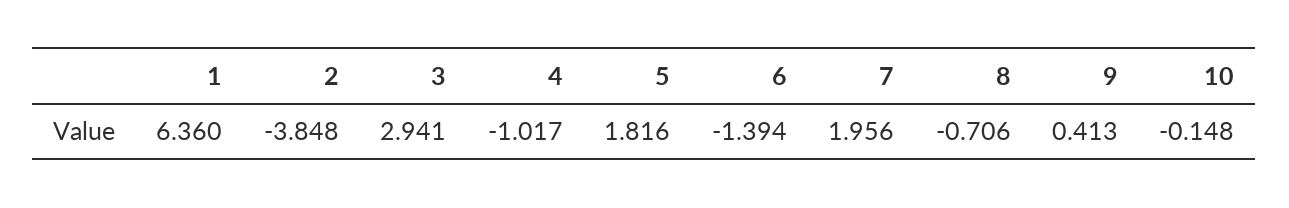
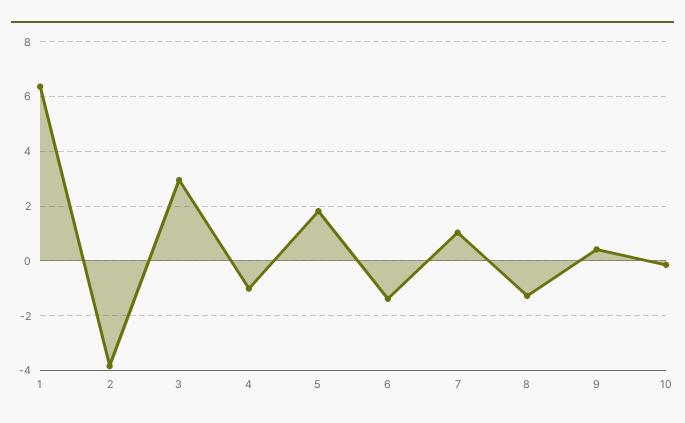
  {
    "1": 6.36,
    "2": -3.848,
    "3": 2.941,
    "4": -1.017,
    "5": 1.816,
    "6": -1.394,
-   "7": 1.956,
+   "7": 1,
-   "8": -0.706,
+   "8": -1.25,
    "9": 0.413,
    "10": -0.148
  }

